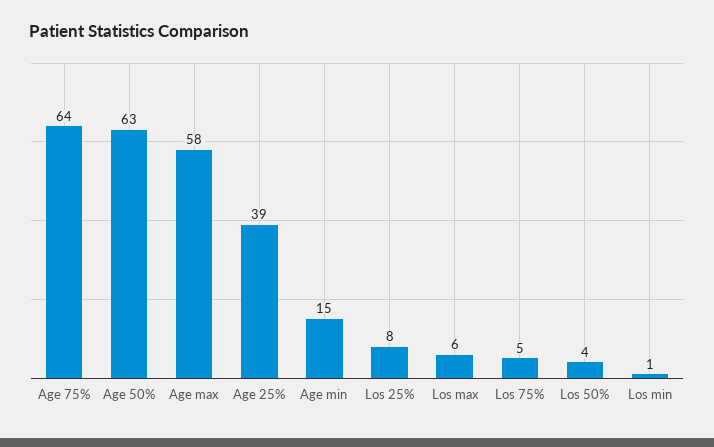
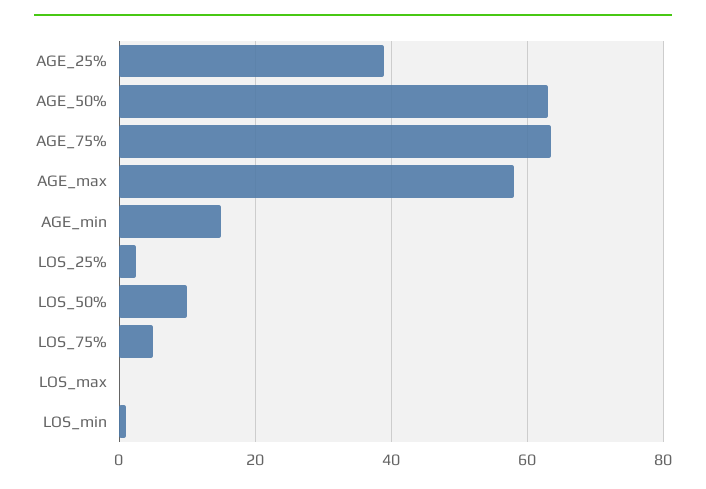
  {
    "Age 75%": 64,
    "Age 50%": 63,
    "Age max": 58,
    "Age 25%": 39,
    "Age min": 15,
-   "Los 25%": 8,
+   "Los 25%": 2,
-   "Los max": 6,
+   "Los max": 0,
    "Los 75%": 5,
-   "Los 50%": 4,
+   "Los 50%": 10,
    "Los min": 1
  }

